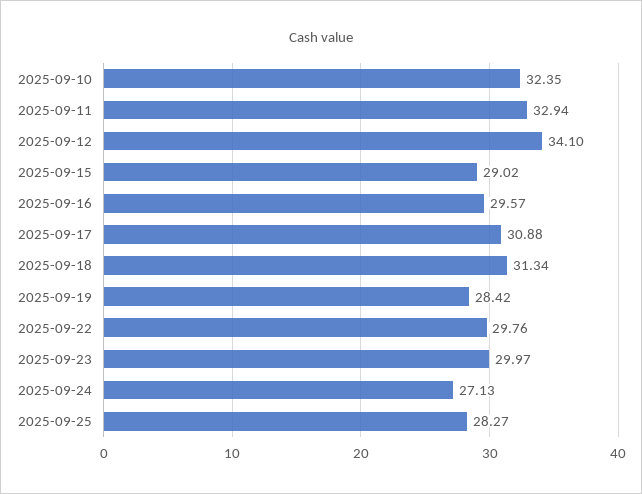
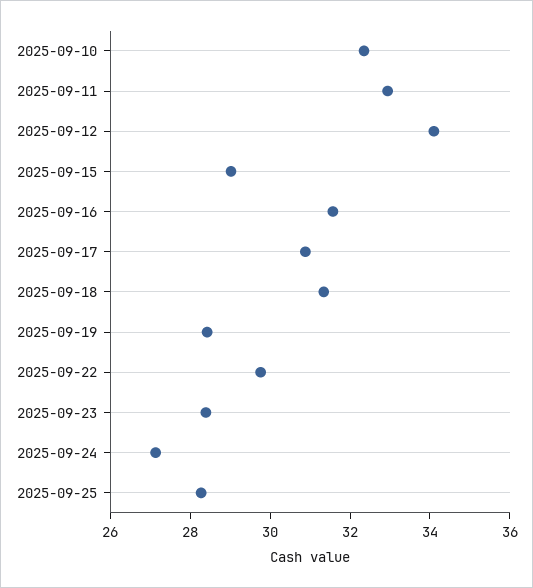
  {
    "2025-09-10": 32.35,
    "2025-09-11": 32.94,
    "2025-09-12": 34.1,
    "2025-09-15": 29.02,
-   "2025-09-16": 29.57,
+   "2025-09-16": 31.5,
    "2025-09-17": 30.88,
    "2025-09-18": 31.34,
    "2025-09-19": 28.42,
    "2025-09-22": 29.76,
-   "2025-09-23": 29.97,
+   "2025-09-23": 28.5,
    "2025-09-24": 27.13,
    "2025-09-25": 28.27
  }

